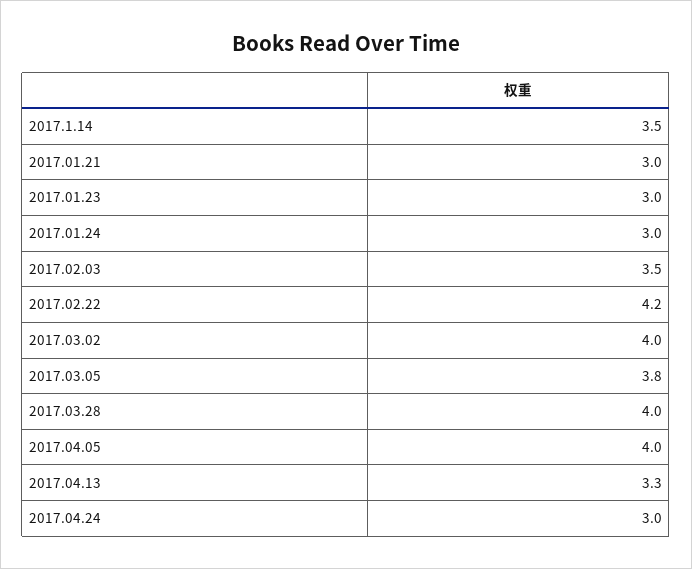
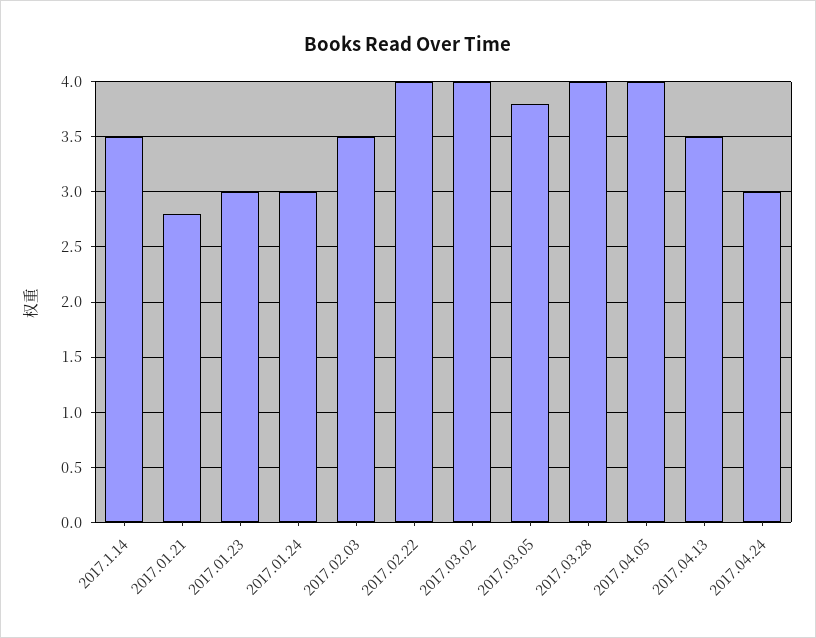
  {
    "2017.1.14": 3.5,
-   "2017.01.21": 3,
+   "2017.01.21": 2.8,
    "2017.01.23": 3,
    "2017.01.24": 3,
    "2017.02.03": 3.5,
-   "2017.02.22": 4.2,
+   "2017.02.22": 4,
    "2017.03.02": 4,
    "2017.03.05": 3.8,
    "2017.03.28": 4,
    "2017.04.05": 4,
-   "2017.04.13": 3.3,
+   "2017.04.13": 3.5,
    "2017.04.24": 3
  }

